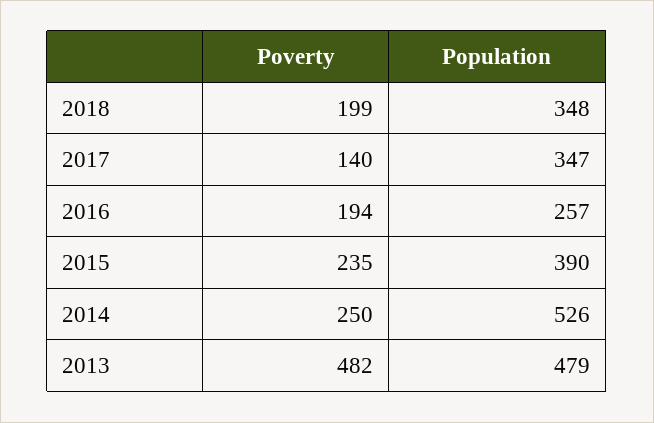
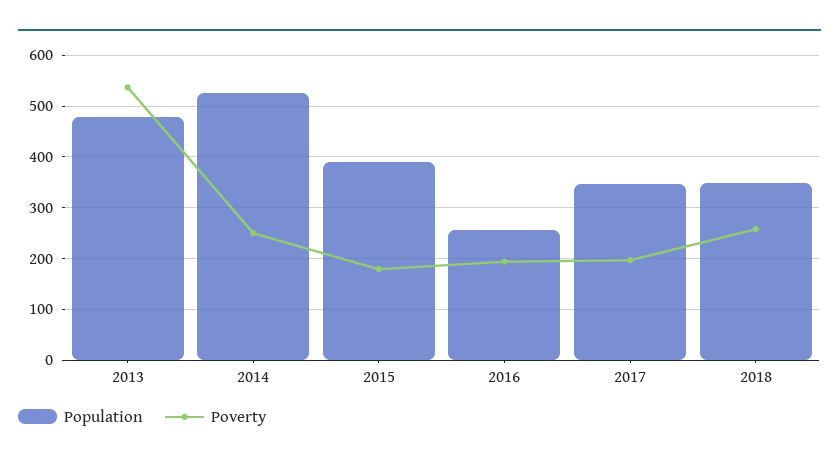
  {
    "Poverty": {
-     "2018": 199,
+     "2018": 260,
-     "2017": 140,
+     "2017": 200,
      "2016": 194,
-     "2015": 235,
+     "2015": 180,
      "2014": 250,
-     "2013": 482
+     "2013": 540
    },
    "Population": {
      "2018": 348,
      "2017": 347,
      "2016": 257,
      "2015": 390,
      "2014": 526,
      "2013": 479
    }
  }

